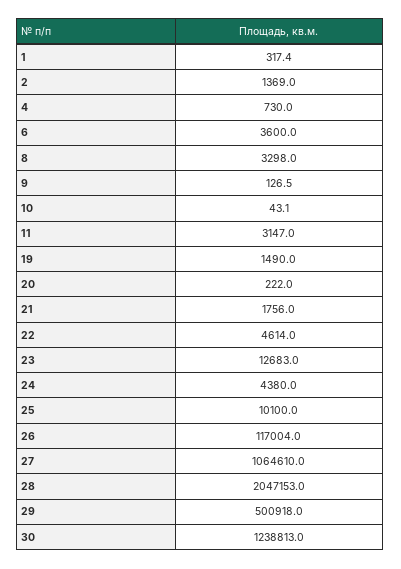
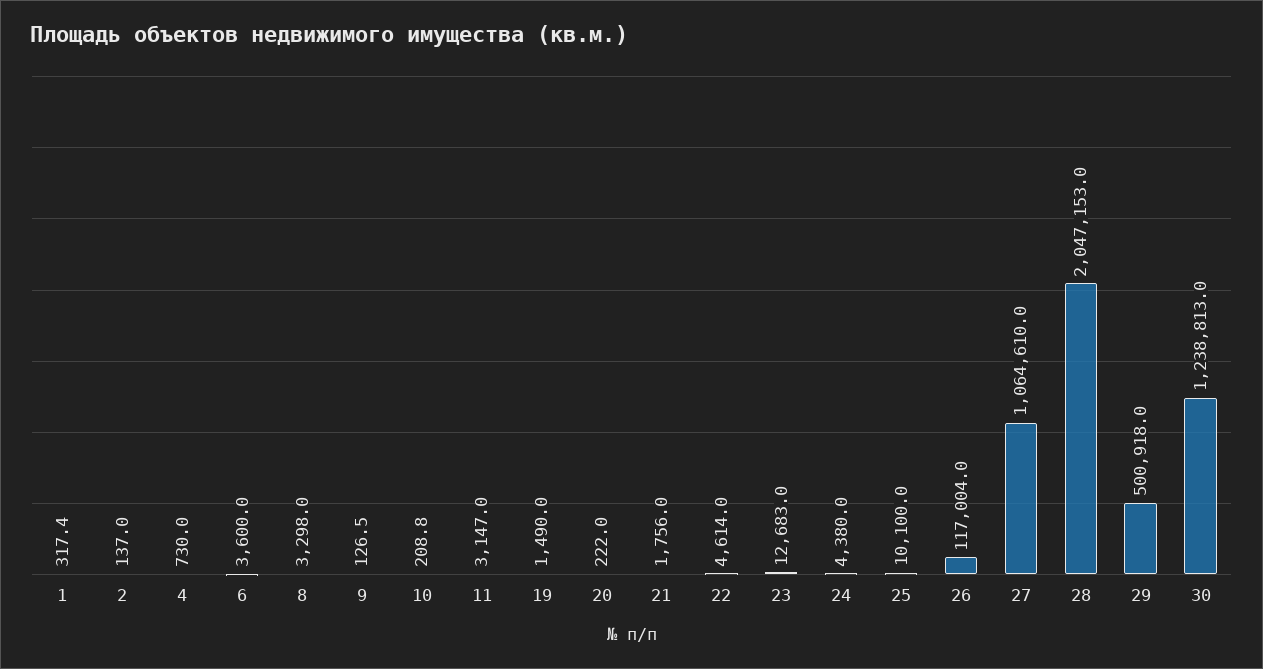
  {
    "1": 317.4,
-   "2": 1369,
+   "2": 137,
    "4": 730,
    "6": 3600,
    "8": 3298,
    "9": 126.5,
-   "10": 43.1,
+   "10": 208.8,
    "11": 3147,
    "19": 1490,
    "20": 222,
    "21": 1756,
    "22": 4614,
    "23": 12683,
    "24": 4380,
    "25": 10100,
    "26": 117004,
    "27": 1064610,
    "28": 2047153,
    "29": 500918,
    "30": 1238813
  }

